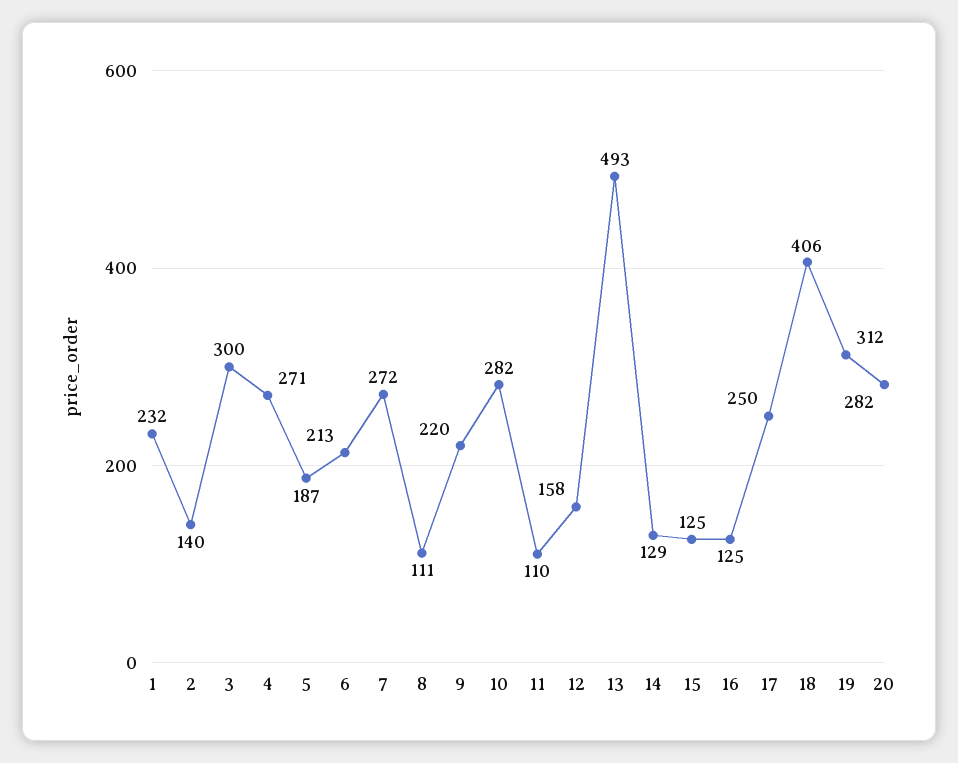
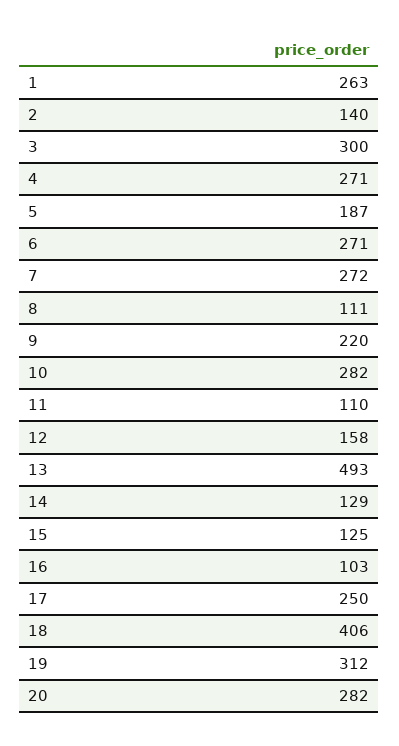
  {
-   "1": 232,
+   "1": 263,
    "2": 140,
    "3": 300,
    "4": 271,
    "5": 187,
-   "6": 213,
+   "6": 271,
    "7": 272,
    "8": 111,
    "9": 220,
    "10": 282,
    "11": 110,
    "12": 158,
    "13": 493,
    "14": 129,
    "15": 125,
-   "16": 125,
+   "16": 103,
    "17": 250,
    "18": 406,
    "19": 312,
    "20": 282
  }

